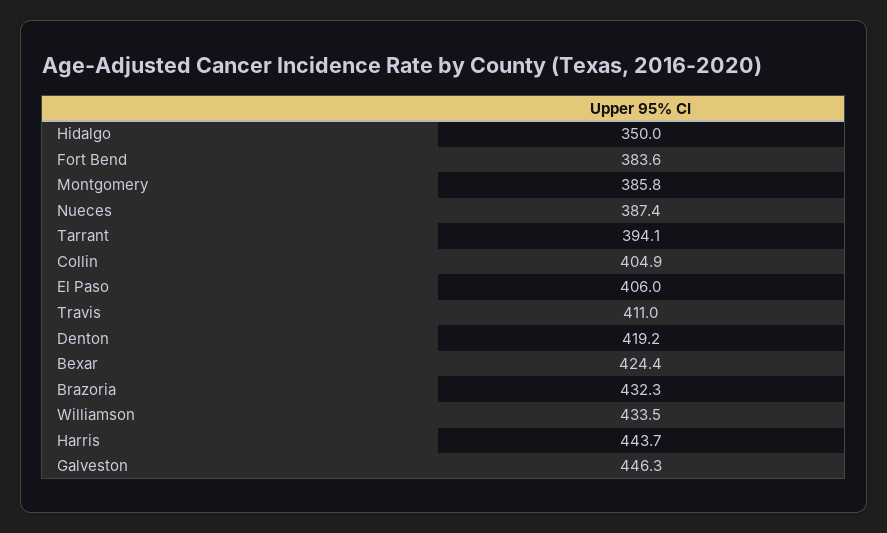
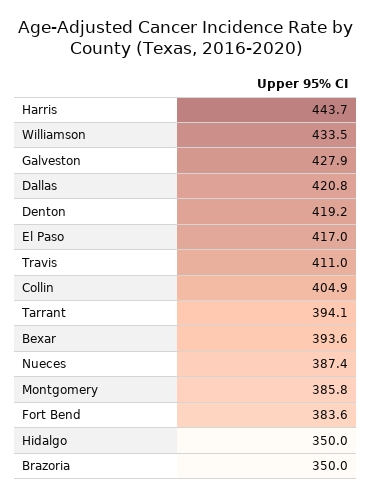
  {
    "Hidalgo": 350,
    "Fort Bend": 383.6,
    "Montgomery": 385.8,
    "Nueces": 387.4,
    "Tarrant": 394.1,
    "Collin": 404.9,
-   "El Paso": 406,
+   "El Paso": 417,
    "Travis": 411,
    "Denton": 419.2,
-   "Bexar": 424.4,
+   "Bexar": 393.6,
-   "Brazoria": 432.3,
+   "Brazoria": 350,
    "Williamson": 433.5,
    "Harris": 443.7,
-   "Galveston": 446.3
+   "Galveston": 427.9,
+   "Dallas": 420.8
  }

